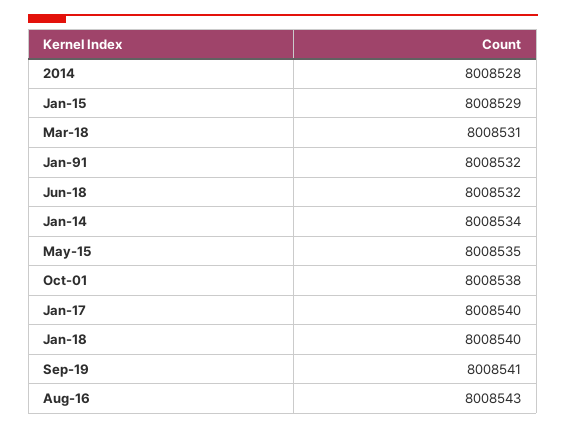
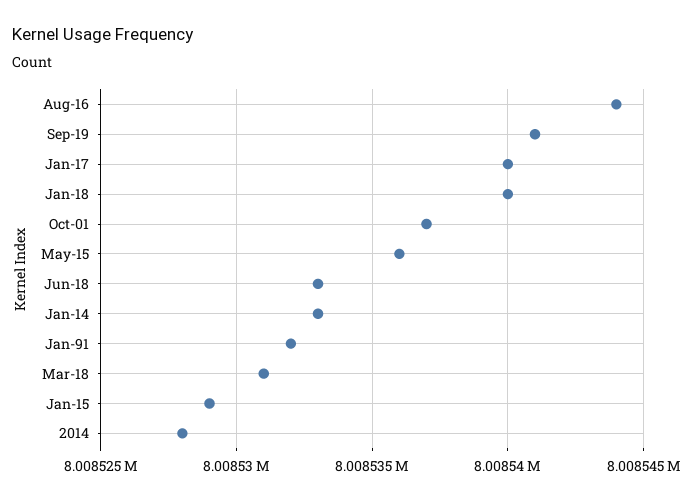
  {
    "2014": 8008528,
    "Jan-15": 8008529,
    "Mar-18": 8008531,
    "Jan-91": 8008532,
-   "Jun-18": 8008532,
+   "Jun-18": 8008533,
-   "Jan-14": 8008534,
+   "Jan-14": 8008533,
-   "May-15": 8008535,
+   "May-15": 8008536,
-   "Oct-01": 8008538,
+   "Oct-01": 8008537,
    "Jan-17": 8008540,
    "Jan-18": 8008540,
    "Sep-19": 8008541,
-   "Aug-16": 8008543
+   "Aug-16": 8008544
  }

